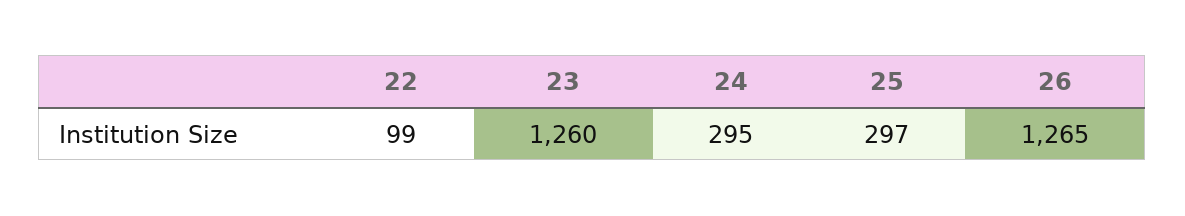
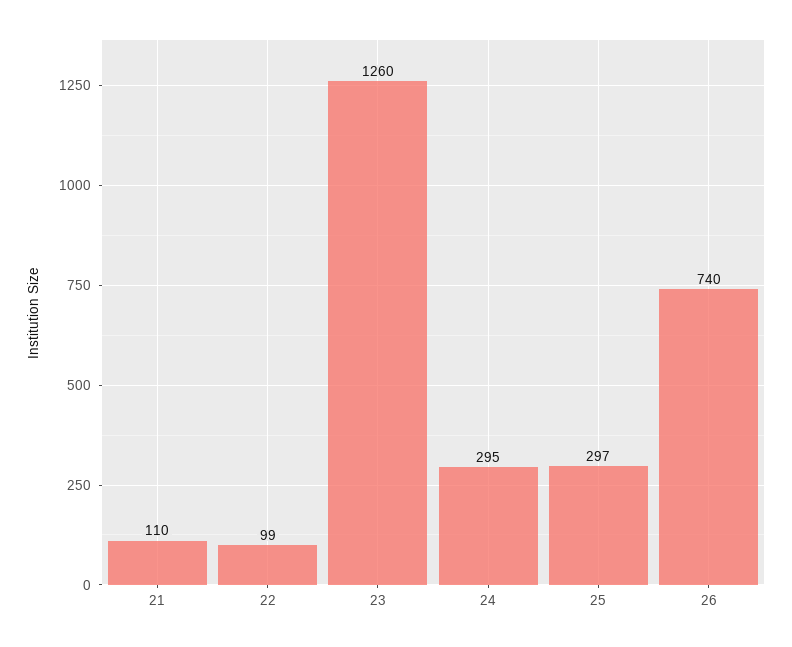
  {
    "22": 99,
    "23": 1260,
    "24": 295,
    "25": 297,
-   "26": 1265
+   "26": 740,
+   "21": 110
  }

